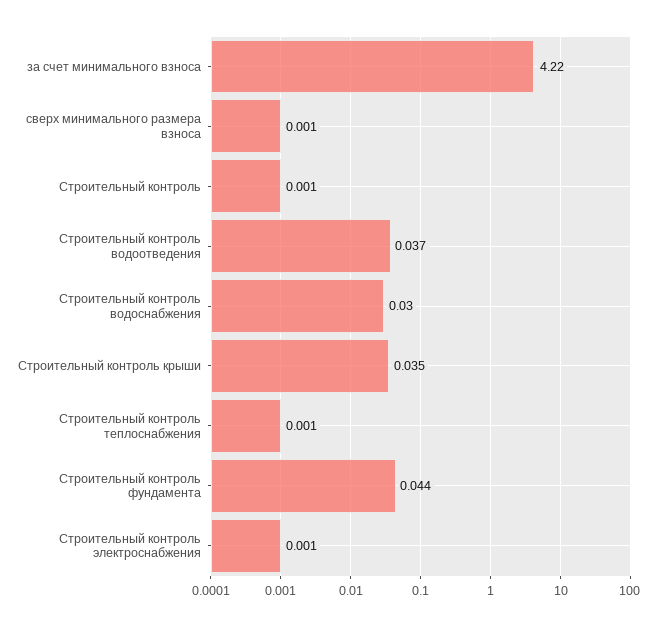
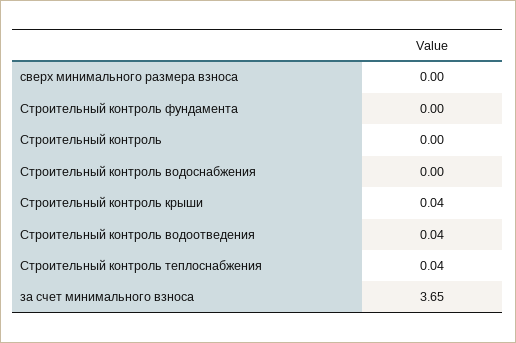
  {
-   "за счет минимального взноса": 4.22,
+   "за счет минимального взноса": 3.65,
    "сверх минимального размера взноса": 0.001,
    "Строительный контроль": 0.001,
    "Строительный контроль водоотведения": 0.037,
-   "Строительный контроль водоснабжения": 0.03,
+   "Строительный контроль водоснабжения": 0,
    "Строительный контроль крыши": 0.035,
-   "Строительный контроль теплоснабжения": 0.001,
+   "Строительный контроль теплоснабжения": 0.04,
-   "Строительный контроль фундамента": 0.044,
+   "Строительный контроль фундамента": 0
-   "Строительный контроль электроснабжения": 0.001
  }

